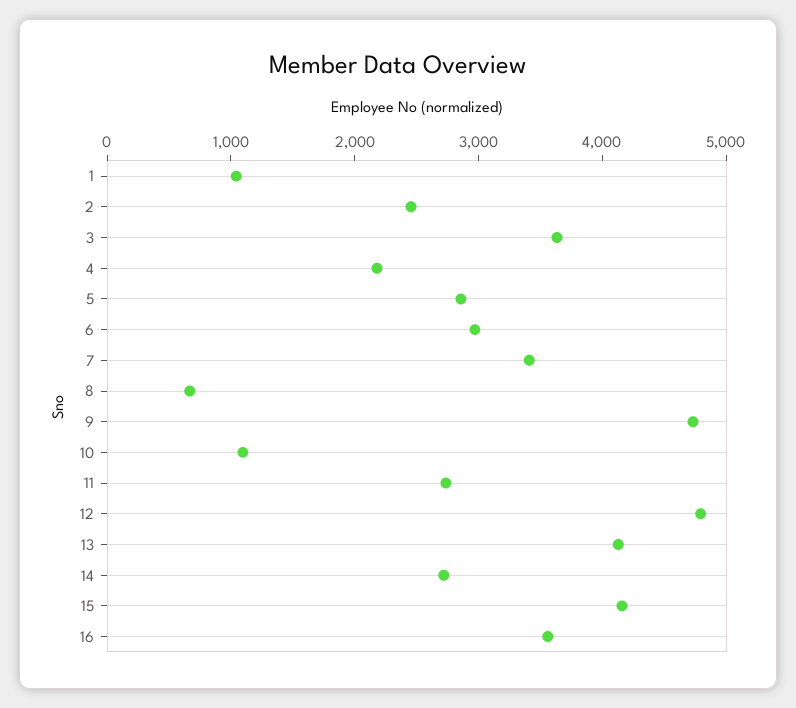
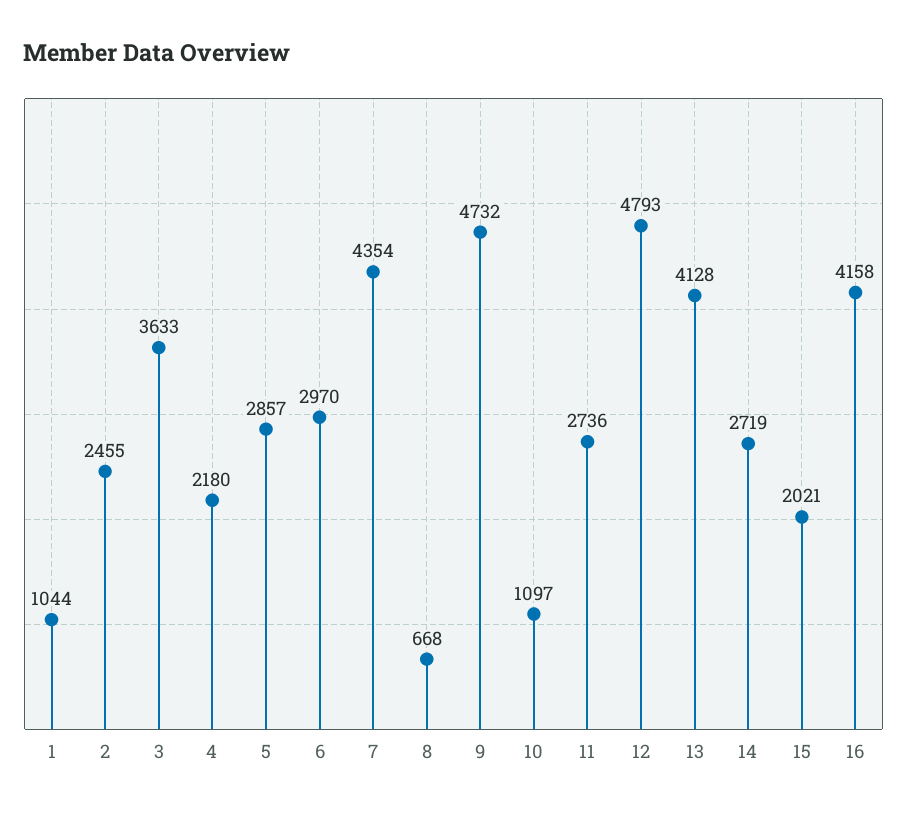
  {
    "1": 1044,
    "2": 2455,
    "3": 3633,
    "4": 2180,
    "5": 2857,
    "6": 2970,
-   "7": 3400,
+   "7": 4354,
    "8": 668,
    "9": 4732,
    "10": 1097,
    "11": 2736,
    "12": 4793,
    "13": 4128,
    "14": 2719,
-   "15": 4200,
+   "15": 2021,
-   "16": 3600
+   "16": 4158
  }

